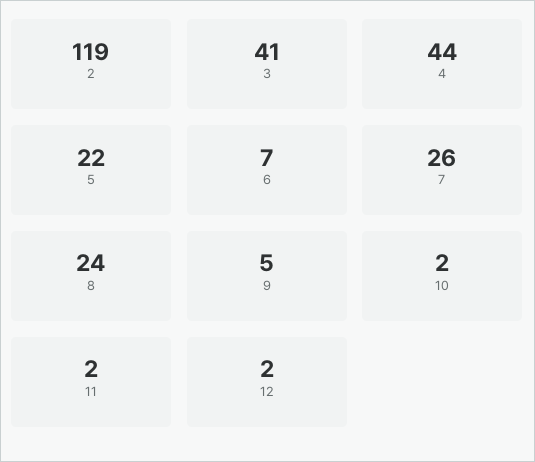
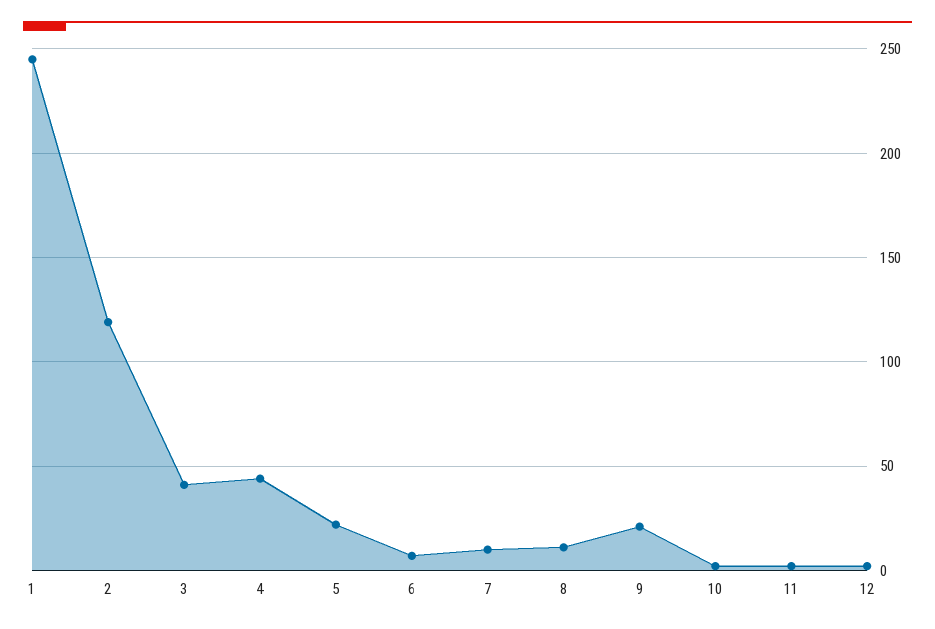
  {
    "2": 119,
    "3": 41,
    "4": 44,
    "5": 22,
    "6": 7,
-   "7": 26,
+   "7": 10,
-   "8": 24,
+   "8": 10,
-   "9": 5,
+   "9": 20,
    "10": 2,
    "11": 2,
-   "12": 2
+   "12": 2,
+   "1": 245
  }

